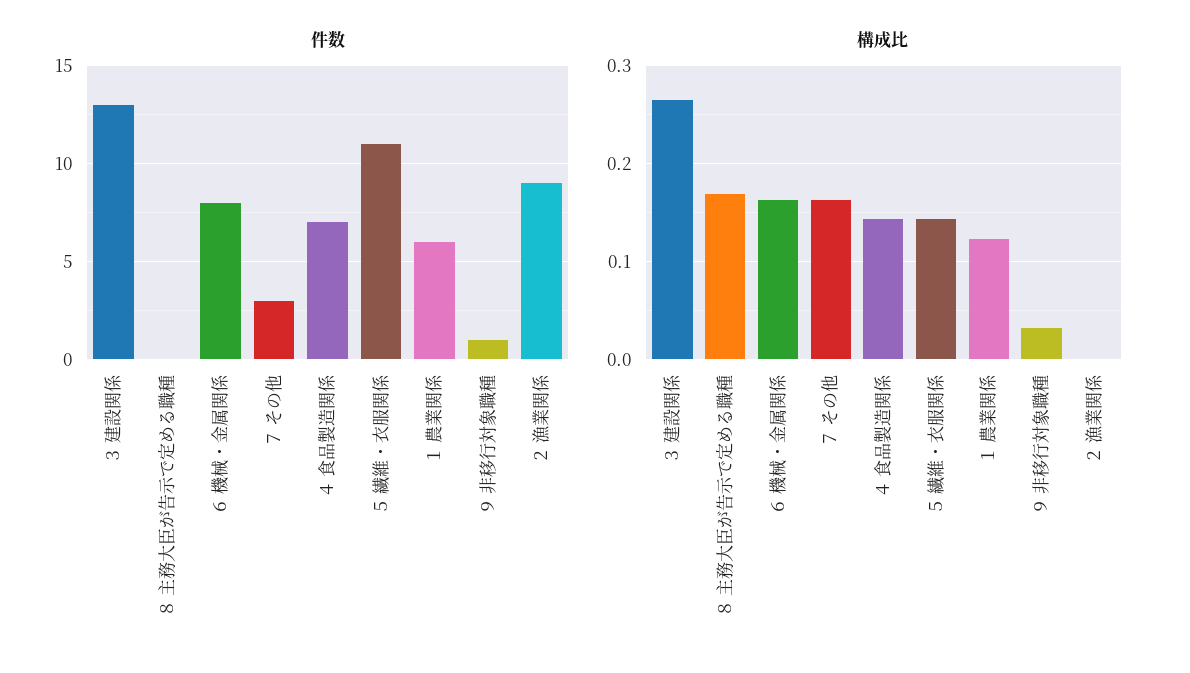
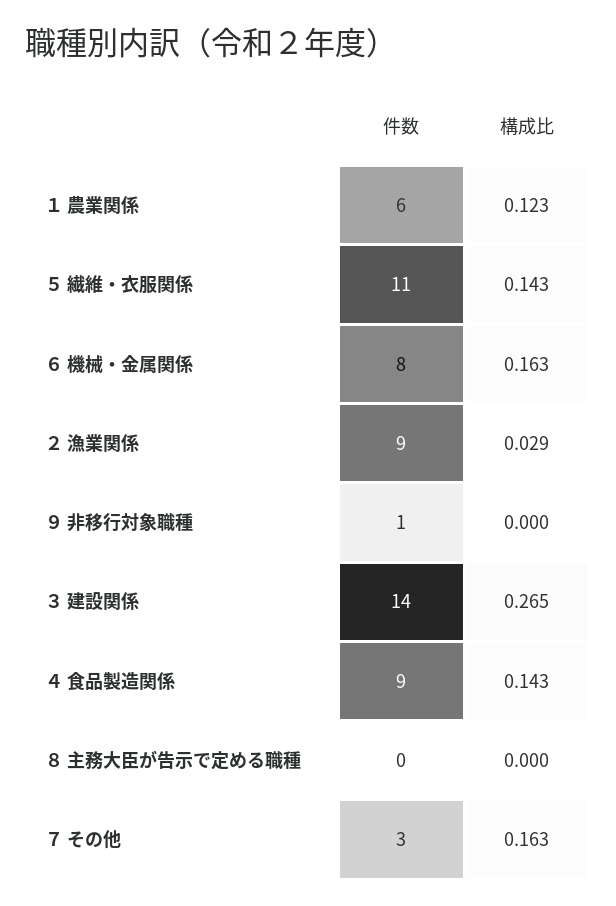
  {
    "件数": {
-     "３ 建設関係": 13,
+     "３ 建設関係": 14,
      "８ 主務大臣が告示で定める職種": 0,
      "６ 機械・金属関係": 8,
      "７ その他": 3,
-     "４ 食品製造関係": 7,
+     "４ 食品製造関係": 9,
      "５ 繊維・衣服関係": 11,
      "１ 農業関係": 6,
      "９ 非移行対象職種": 1,
      "２ 漁業関係": 9
    },
    "構成比": {
      "３ 建設関係": 0.265,
-     "８ 主務大臣が告示で定める職種": 0.17,
+     "８ 主務大臣が告示で定める職種": 0,
      "６ 機械・金属関係": 0.163,
      "７ その他": 0.163,
      "４ 食品製造関係": 0.143,
      "５ 繊維・衣服関係": 0.143,
      "１ 農業関係": 0.123,
-     "９ 非移行対象職種": 0.03,
+     "９ 非移行対象職種": 0,
-     "２ 漁業関係": 0
+     "２ 漁業関係": 0.029
    }
  }

